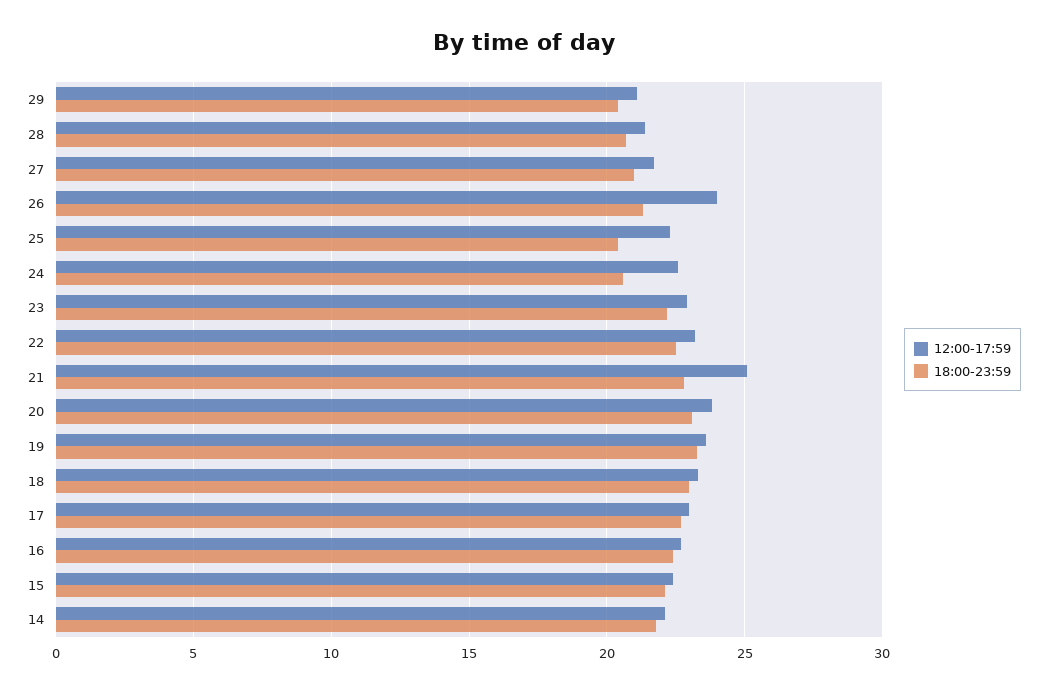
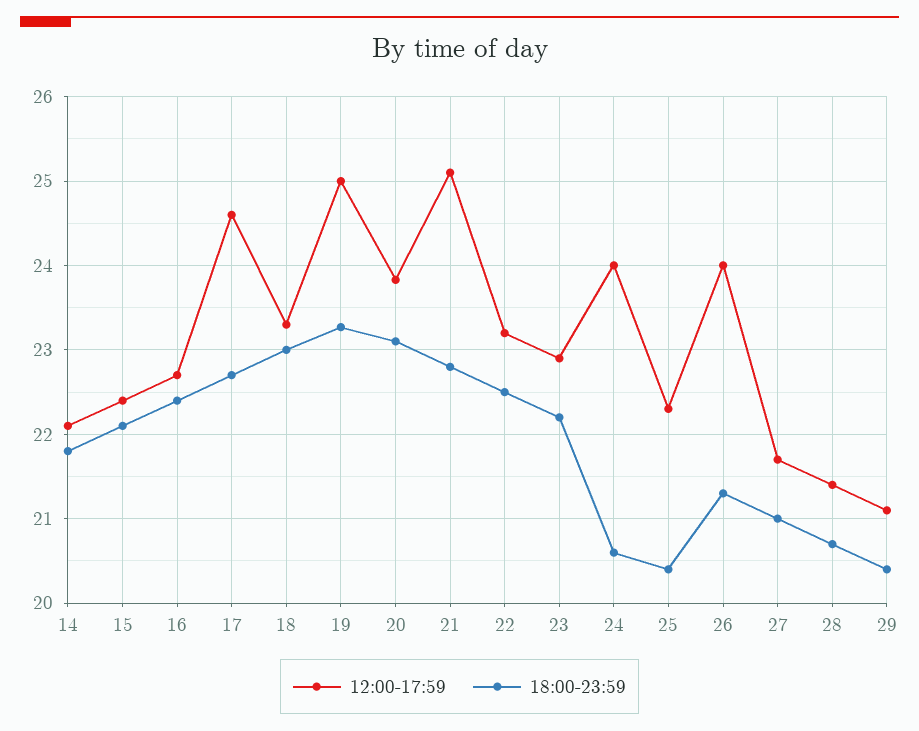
  {
    "12:00-17:59": {
      "29": 21.1,
      "28": 21.4,
      "27": 21.7,
      "26": 24,
      "25": 22.3,
-     "24": 22.5,
+     "24": 24,
      "23": 22.9,
      "22": 23.2,
      "21": 25.1,
      "20": 23.8,
-     "19": 23.5,
+     "19": 25,
      "18": 23.3,
-     "17": 23,
+     "17": 24.6,
      "16": 22.7,
      "15": 22.4,
      "14": 22.1
    },
    "18:00-23:59": {
      "29": 20.4,
      "28": 20.7,
      "27": 21,
      "26": 21.3,
      "25": 20.4,
      "24": 20.6,
      "23": 22.2,
      "22": 22.5,
      "21": 22.8,
      "20": 23.1,
      "19": 23.3,
      "18": 23,
      "17": 22.7,
      "16": 22.4,
      "15": 22.1,
      "14": 21.8
    }
  }

